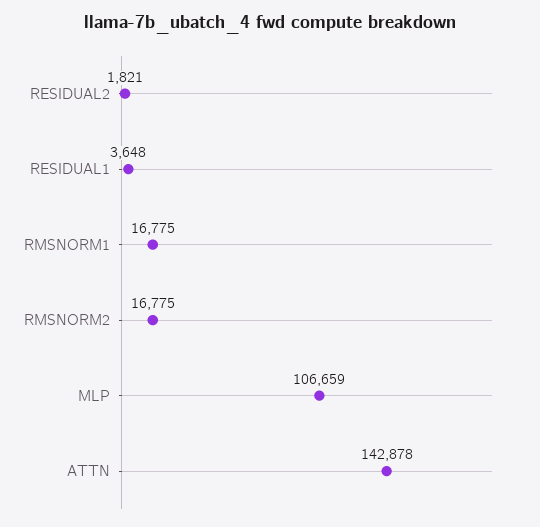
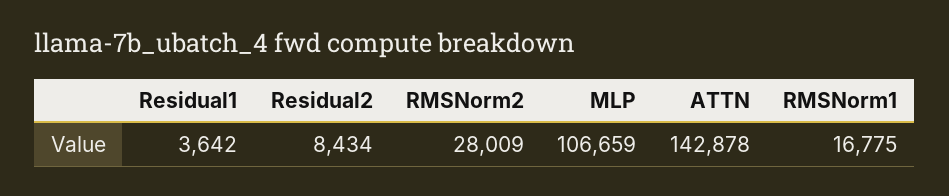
  {
-   "RESIDUAL2": 1821,
+   "RESIDUAL2": 8434,
-   "RESIDUAL1": 3648,
+   "RESIDUAL1": 3642,
    "RMSNORM1": 16775,
-   "RMSNORM2": 16775,
+   "RMSNORM2": 28009,
    "MLP": 106659,
    "ATTN": 142878
  }

